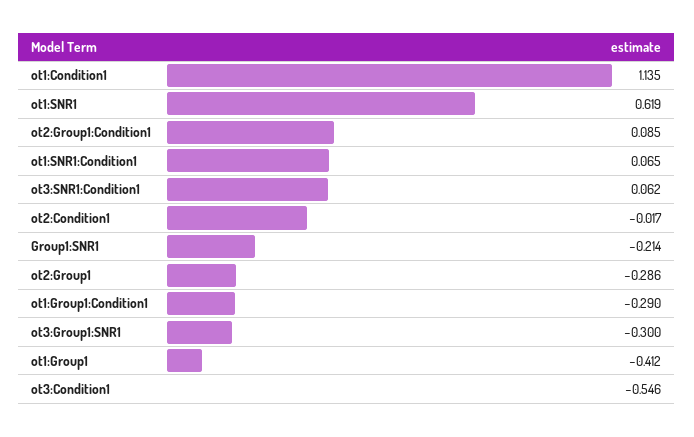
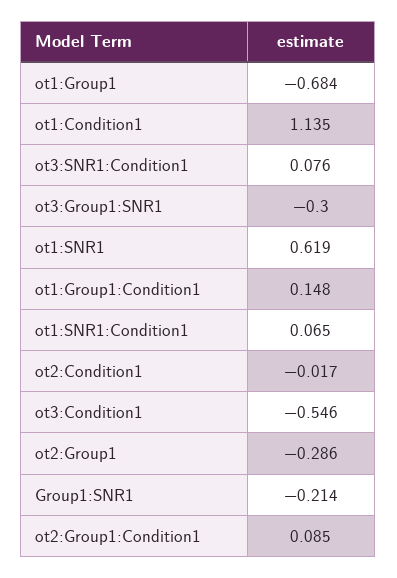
  {
    "ot1:Condition1": 1.135,
    "ot1:SNR1": 0.619,
    "ot2:Group1:Condition1": 0.085,
    "ot1:SNR1:Condition1": 0.065,
-   "ot3:SNR1:Condition1": 0.062,
+   "ot3:SNR1:Condition1": 0.076,
    "ot2:Condition1": -0.017,
    "Group1:SNR1": -0.214,
    "ot2:Group1": -0.286,
-   "ot1:Group1:Condition1": -0.29,
+   "ot1:Group1:Condition1": 0.148,
    "ot3:Group1:SNR1": -0.3,
-   "ot1:Group1": -0.412,
+   "ot1:Group1": -0.684,
    "ot3:Condition1": -0.546
  }

